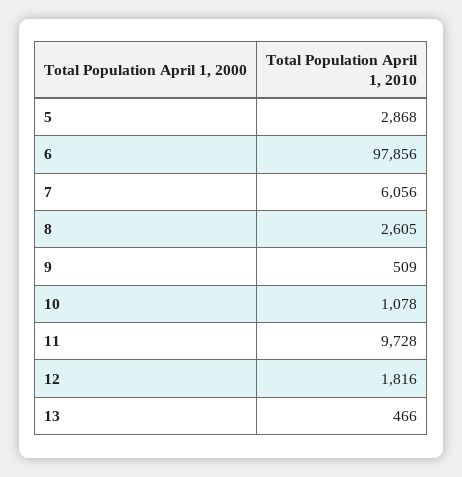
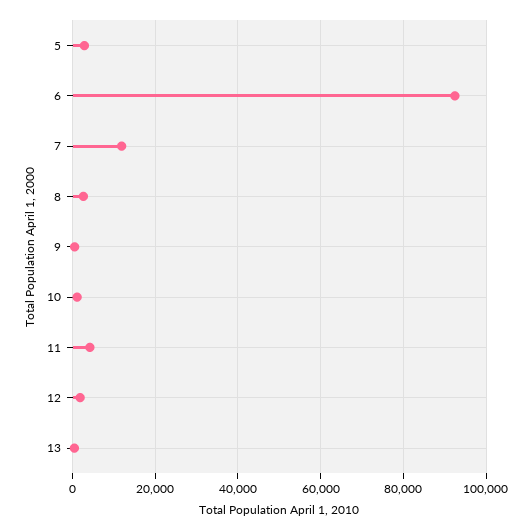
  {
    "5": 2868,
-   "6": 97856,
+   "6": 92000,
-   "7": 6056,
+   "7": 12000,
    "8": 2605,
    "9": 509,
    "10": 1078,
-   "11": 9728,
+   "11": 4000,
    "12": 1816,
    "13": 466
  }

